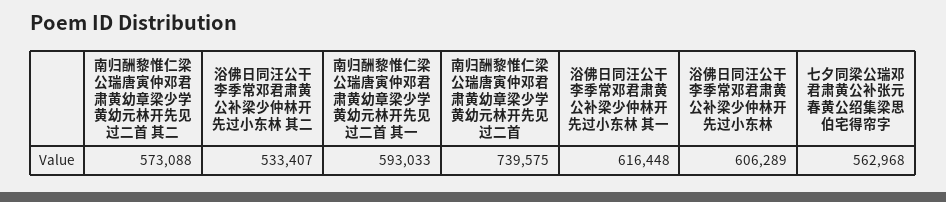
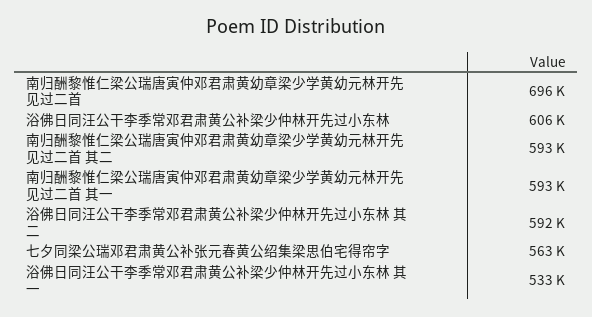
  {
-   "南归酬黎惟仁梁公瑞唐寅仲邓君肃黄幼章梁少学黄幼元林开先见过二首 其二": 573088,
+   "南归酬黎惟仁梁公瑞唐寅仲邓君肃黄幼章梁少学黄幼元林开先见过二首 其二": 593000,
-   "浴佛日同汪公干李季常邓君肃黄公补梁少仲林开先过小东林 其二": 533407,
+   "浴佛日同汪公干李季常邓君肃黄公补梁少仲林开先过小东林 其二": 592000,
    "南归酬黎惟仁梁公瑞唐寅仲邓君肃黄幼章梁少学黄幼元林开先见过二首 其一": 593033,
-   "南归酬黎惟仁梁公瑞唐寅仲邓君肃黄幼章梁少学黄幼元林开先见过二首": 739575,
+   "南归酬黎惟仁梁公瑞唐寅仲邓君肃黄幼章梁少学黄幼元林开先见过二首": 696000,
-   "浴佛日同汪公干李季常邓君肃黄公补梁少仲林开先过小东林 其一": 616448,
+   "浴佛日同汪公干李季常邓君肃黄公补梁少仲林开先过小东林 其一": 533000,
    "浴佛日同汪公干李季常邓君肃黄公补梁少仲林开先过小东林": 606289,
    "七夕同梁公瑞邓君肃黄公补张元春黄公绍集梁思伯宅得帘字": 562968
  }

